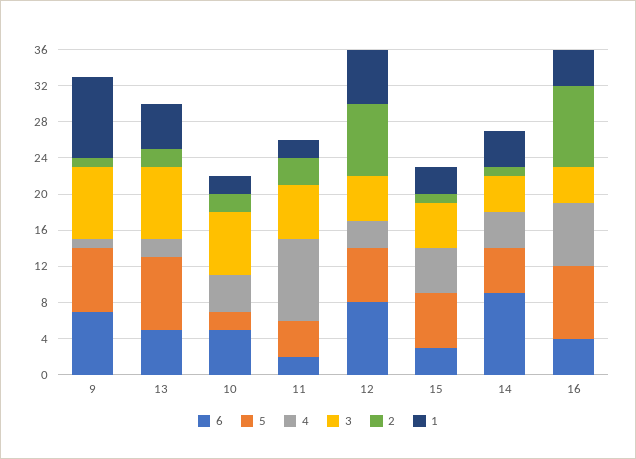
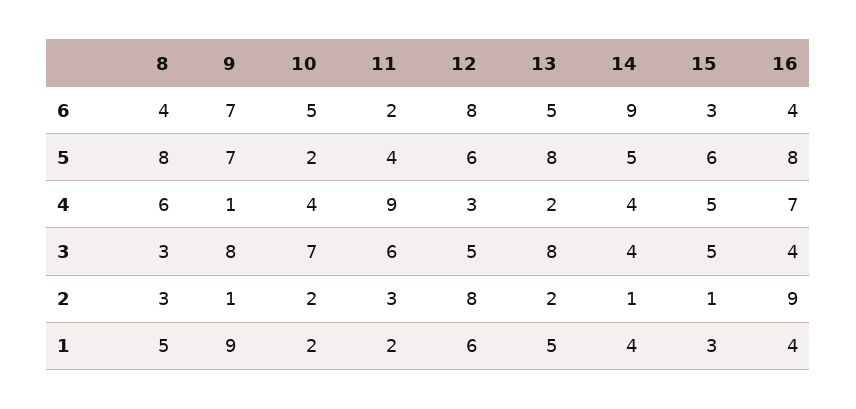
  {
    "6": {
      "9": 7,
      "13": 5,
      "10": 5,
      "11": 2,
      "12": 8,
      "15": 3,
      "14": 9,
-     "16": 4
+     "16": 4,
+     "8": 4
    },
    "5": {
      "9": 7,
      "13": 8,
      "10": 2,
      "11": 4,
      "12": 6,
      "15": 6,
      "14": 5,
-     "16": 8
+     "16": 8,
+     "8": 8
    },
    "4": {
      "9": 1,
      "13": 2,
      "10": 4,
      "11": 9,
      "12": 3,
      "15": 5,
      "14": 4,
-     "16": 7
+     "16": 7,
+     "8": 6
    },
    "3": {
      "9": 8,
      "13": 8,
      "10": 7,
      "11": 6,
      "12": 5,
      "15": 5,
      "14": 4,
-     "16": 4
+     "16": 4,
+     "8": 3
    },
    "2": {
      "9": 1,
      "13": 2,
      "10": 2,
      "11": 3,
      "12": 8,
      "15": 1,
      "14": 1,
-     "16": 9
+     "16": 9,
+     "8": 3
    },
    "1": {
      "9": 9,
      "13": 5,
      "10": 2,
      "11": 2,
      "12": 6,
      "15": 3,
      "14": 4,
-     "16": 4
+     "16": 4,
+     "8": 5
    }
  }

